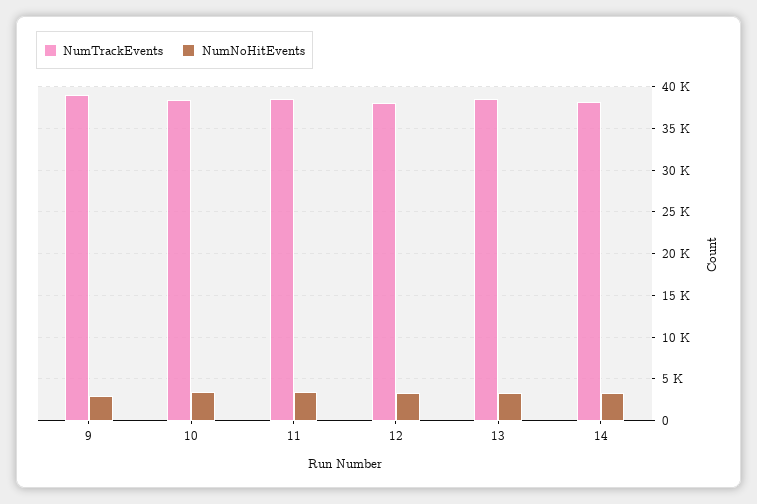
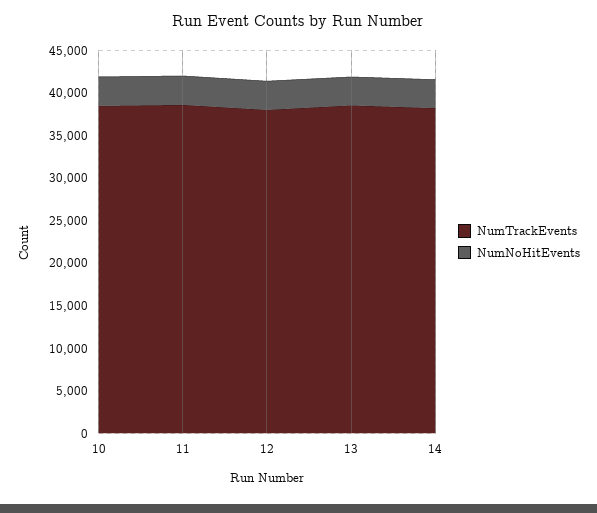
  {
    "NumTrackEvents": {
-     "9": 39000,
      "10": 38000,
      "11": 39000,
      "12": 38000,
      "13": 39000,
      "14": 38000
    },
    "NumNoHitEvents": {
-     "9": 3000,
      "10": 3000,
      "11": 3000,
      "12": 3000,
      "13": 3000,
      "14": 3000
    }
  }

